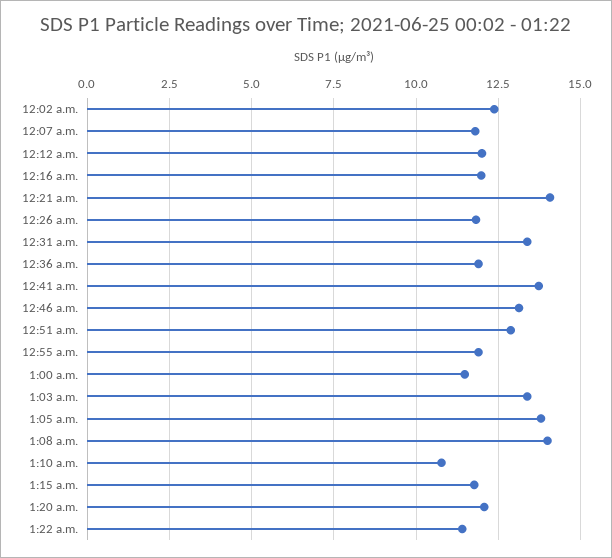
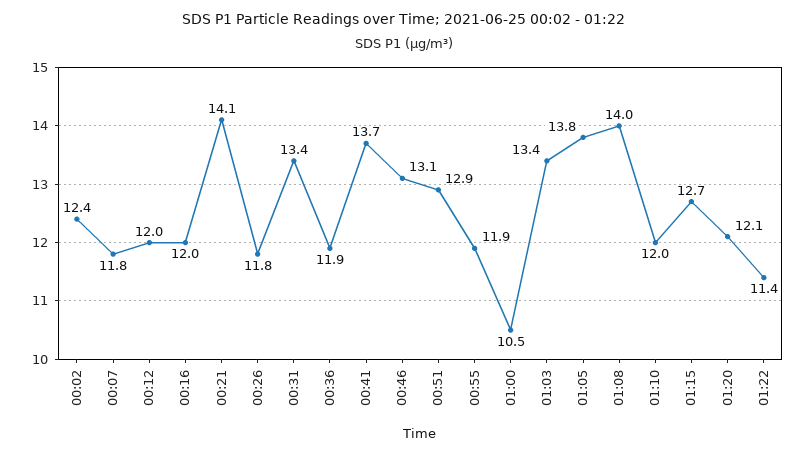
  {
    "12:02 a.m.": 12.4,
    "12:07 a.m.": 11.8,
    "12:12 a.m.": 12,
    "12:16 a.m.": 12,
    "12:21 a.m.": 14.1,
    "12:26 a.m.": 11.8,
    "12:31 a.m.": 13.4,
    "12:36 a.m.": 11.9,
    "12:41 a.m.": 13.7,
    "12:46 a.m.": 13.1,
    "12:51 a.m.": 12.9,
    "12:55 a.m.": 11.9,
-   "1:00 a.m.": 11.5,
+   "1:00 a.m.": 10.5,
    "1:03 a.m.": 13.4,
    "1:05 a.m.": 13.8,
    "1:08 a.m.": 14,
-   "1:10 a.m.": 10.75,
+   "1:10 a.m.": 12,
-   "1:15 a.m.": 11.75,
+   "1:15 a.m.": 12.7,
    "1:20 a.m.": 12.1,
    "1:22 a.m.": 11.4
  }

